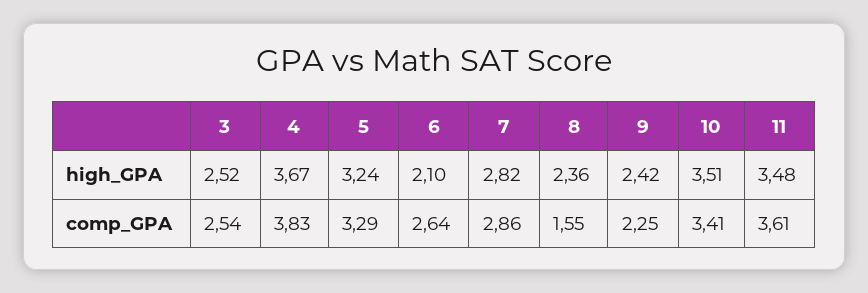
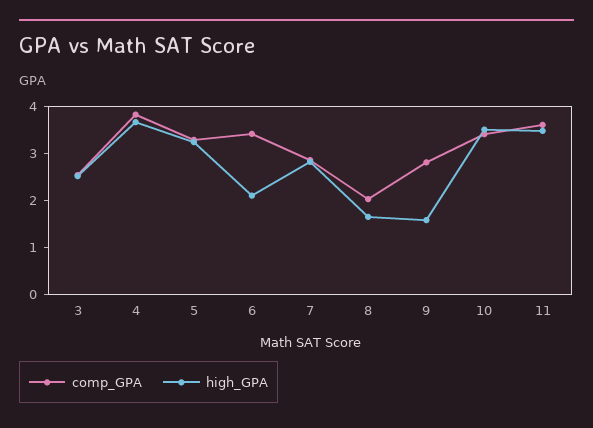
  {
    "high_GPA": {
      "3": 2.52,
      "4": 3.67,
      "5": 3.24,
      "6": 2.1,
      "7": 2.82,
-     "8": 2.36,
+     "8": 1.6,
-     "9": 2.42,
+     "9": 1.6,
      "10": 3.51,
      "11": 3.48
    },
    "comp_GPA": {
      "3": 2.54,
      "4": 3.83,
      "5": 3.29,
-     "6": 2.64,
+     "6": 3.4,
      "7": 2.86,
-     "8": 1.55,
+     "8": 2,
-     "9": 2.25,
+     "9": 2.8,
      "10": 3.41,
      "11": 3.61
    }
  }

